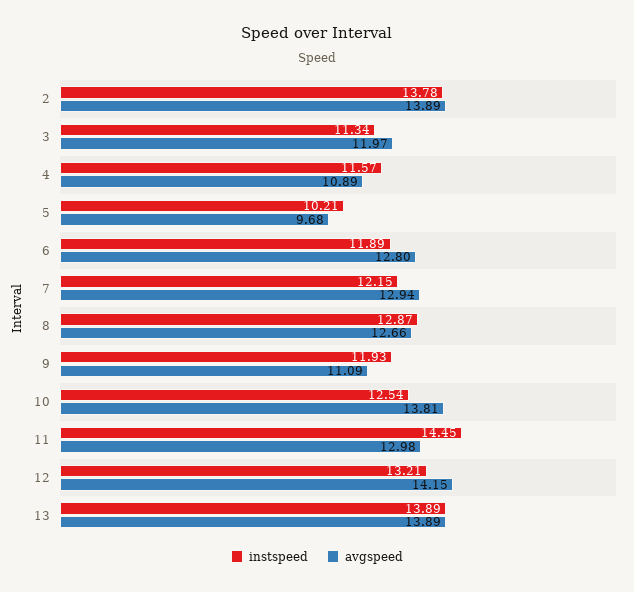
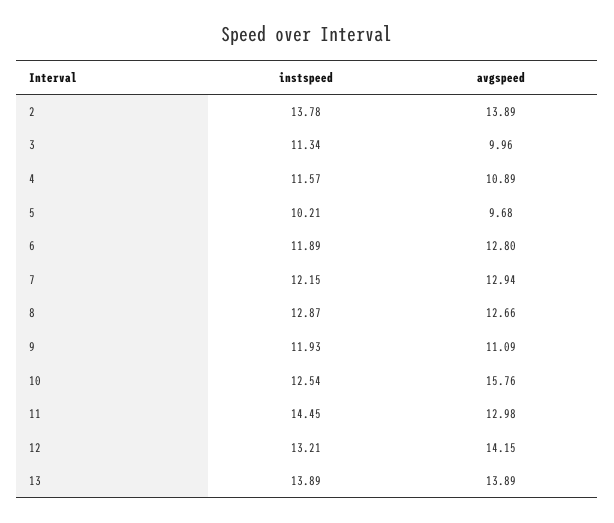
  {
    "instspeed": {
      "2": 13.78,
      "3": 11.34,
      "4": 11.57,
      "5": 10.21,
      "6": 11.89,
      "7": 12.15,
      "8": 12.87,
      "9": 11.93,
      "10": 12.54,
      "11": 14.45,
      "12": 13.21,
      "13": 13.89
    },
    "avgspeed": {
      "2": 13.89,
-     "3": 11.97,
+     "3": 9.96,
      "4": 10.89,
      "5": 9.68,
      "6": 12.8,
      "7": 12.94,
      "8": 12.66,
      "9": 11.09,
-     "10": 13.81,
+     "10": 15.76,
      "11": 12.98,
      "12": 14.15,
      "13": 13.89
    }
  }

